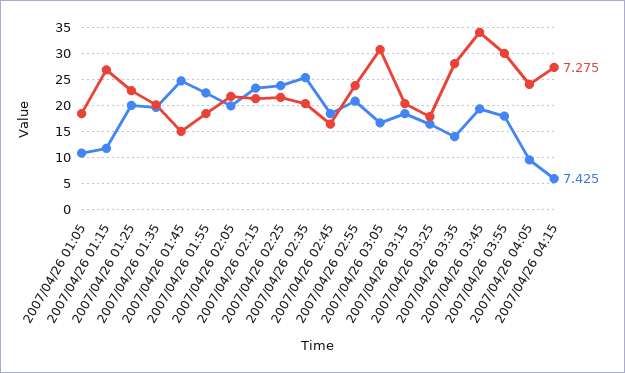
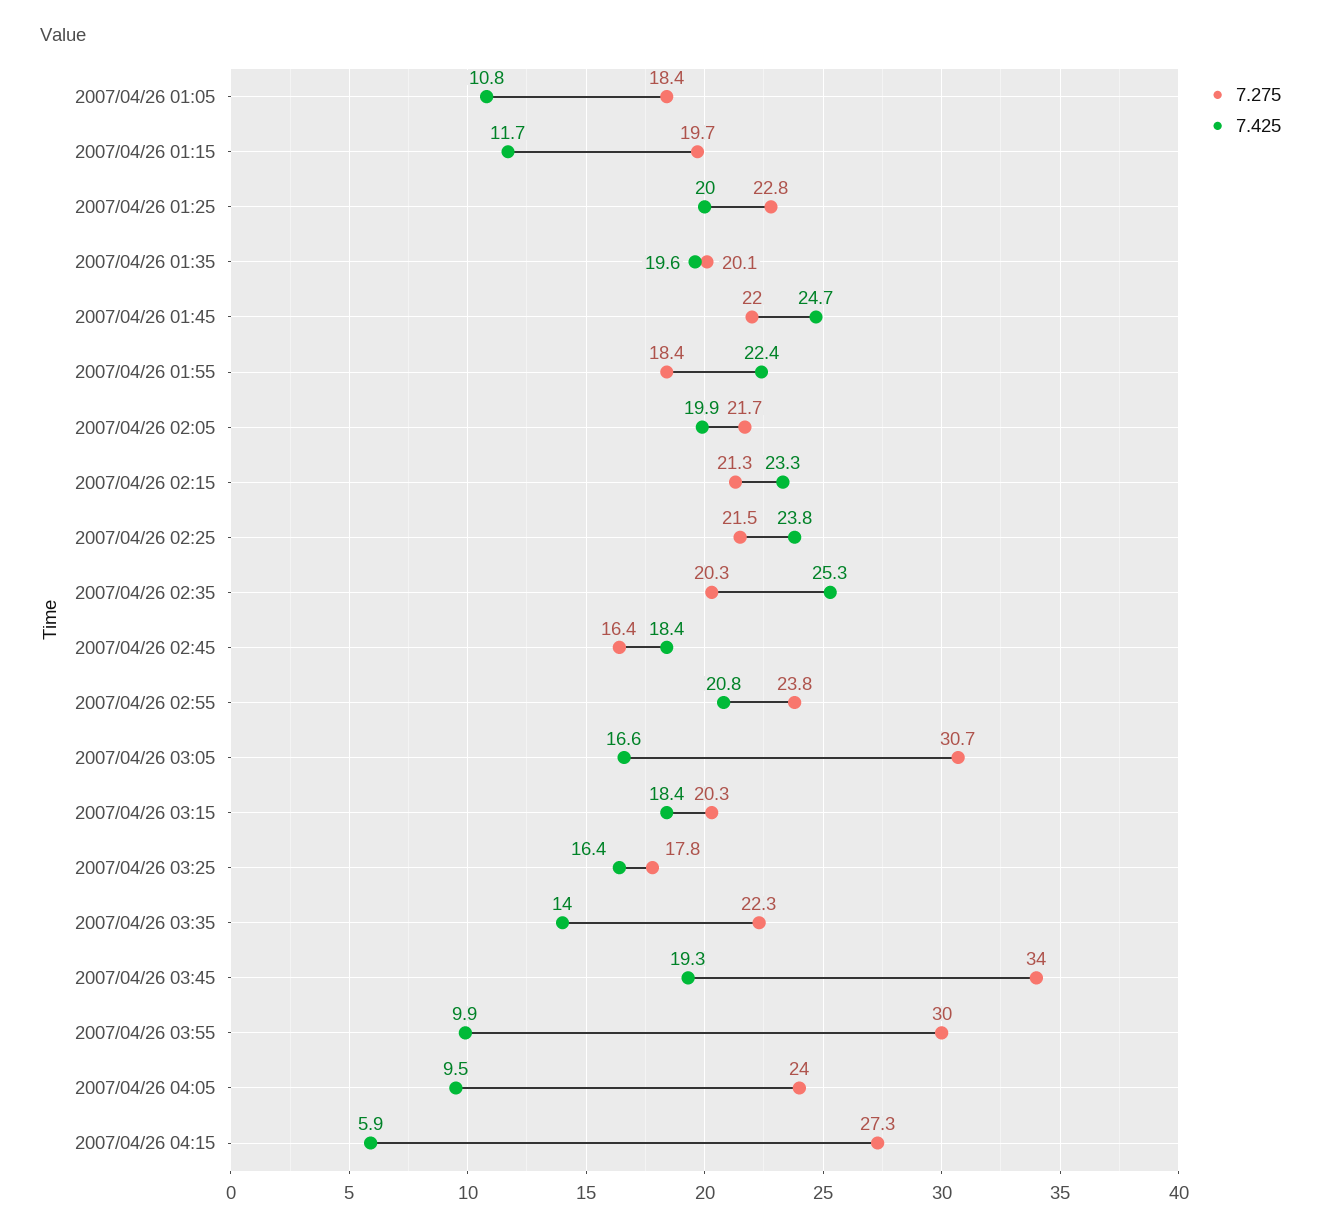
  {
    "7.275": {
      "2007/04/26 01:05": 18.4,
-     "2007/04/26 01:15": 27.5,
+     "2007/04/26 01:15": 19.7,
      "2007/04/26 01:25": 22.8,
      "2007/04/26 01:35": 20.1,
-     "2007/04/26 01:45": 15,
+     "2007/04/26 01:45": 22,
      "2007/04/26 01:55": 18.4,
      "2007/04/26 02:05": 21.7,
      "2007/04/26 02:15": 21.3,
      "2007/04/26 02:25": 21.5,
      "2007/04/26 02:35": 20.3,
      "2007/04/26 02:45": 16.4,
      "2007/04/26 02:55": 23.8,
      "2007/04/26 03:05": 30.7,
      "2007/04/26 03:15": 20.3,
      "2007/04/26 03:25": 17.8,
-     "2007/04/26 03:35": 27.5,
+     "2007/04/26 03:35": 22.3,
      "2007/04/26 03:45": 34,
      "2007/04/26 03:55": 30,
      "2007/04/26 04:05": 24,
      "2007/04/26 04:15": 27.3
    },
    "7.425": {
      "2007/04/26 01:05": 10.8,
      "2007/04/26 01:15": 11.7,
      "2007/04/26 01:25": 20,
      "2007/04/26 01:35": 19.6,
      "2007/04/26 01:45": 24.7,
      "2007/04/26 01:55": 22.4,
      "2007/04/26 02:05": 19.9,
      "2007/04/26 02:15": 23.3,
      "2007/04/26 02:25": 23.8,
      "2007/04/26 02:35": 25.3,
      "2007/04/26 02:45": 18.4,
      "2007/04/26 02:55": 20.8,
      "2007/04/26 03:05": 16.6,
      "2007/04/26 03:15": 18.4,
      "2007/04/26 03:25": 16.4,
      "2007/04/26 03:35": 14,
      "2007/04/26 03:45": 19.3,
-     "2007/04/26 03:55": 17.5,
+     "2007/04/26 03:55": 9.9,
      "2007/04/26 04:05": 9.5,
      "2007/04/26 04:15": 5.9
    }
  }

